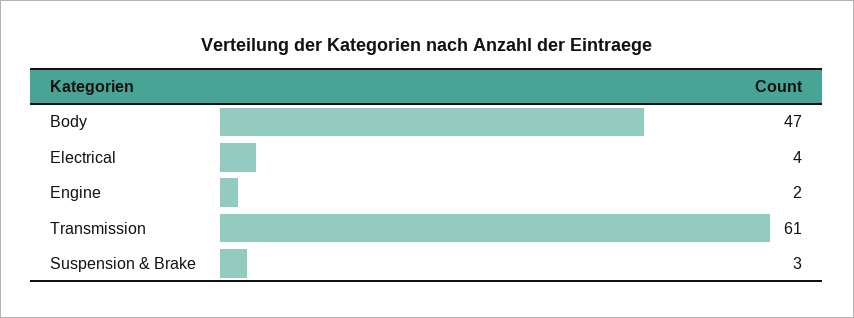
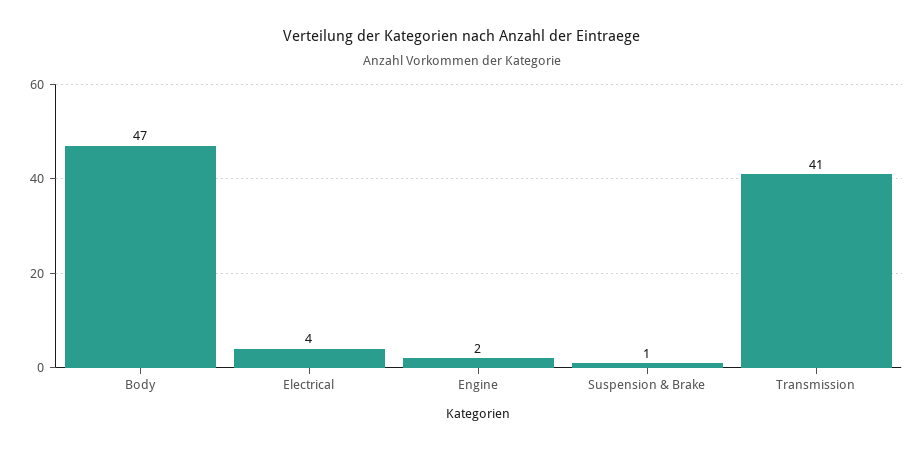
  {
    "Body": 47,
    "Electrical": 4,
    "Engine": 2,
-   "Transmission": 61,
+   "Transmission": 41,
-   "Suspension & Brake": 3
+   "Suspension & Brake": 1
  }

